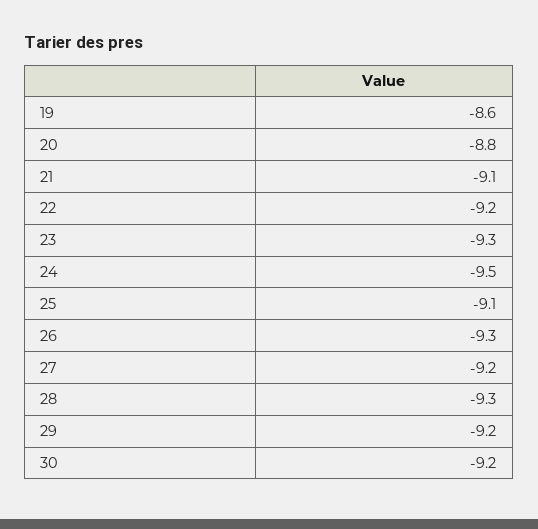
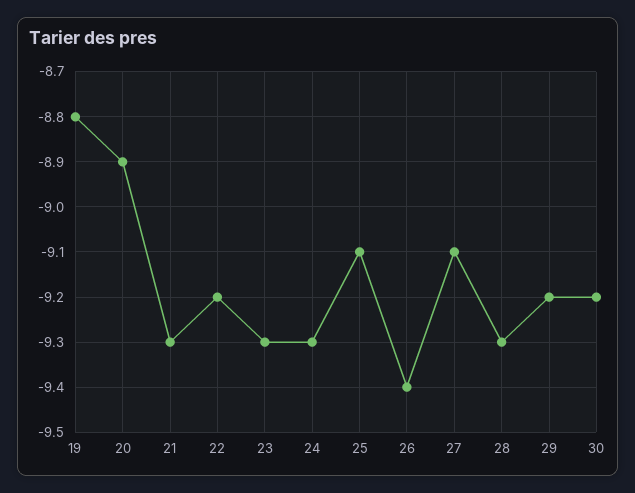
  {
-   "19": -8.6,
+   "19": -8.8,
-   "20": -8.8,
+   "20": -8.9,
-   "21": -9.1,
+   "21": -9.3,
    "22": -9.2,
    "23": -9.3,
-   "24": -9.5,
+   "24": -9.3,
    "25": -9.1,
-   "26": -9.3,
+   "26": -9.4,
-   "27": -9.2,
+   "27": -9.1,
    "28": -9.3,
    "29": -9.2,
    "30": -9.2
  }

